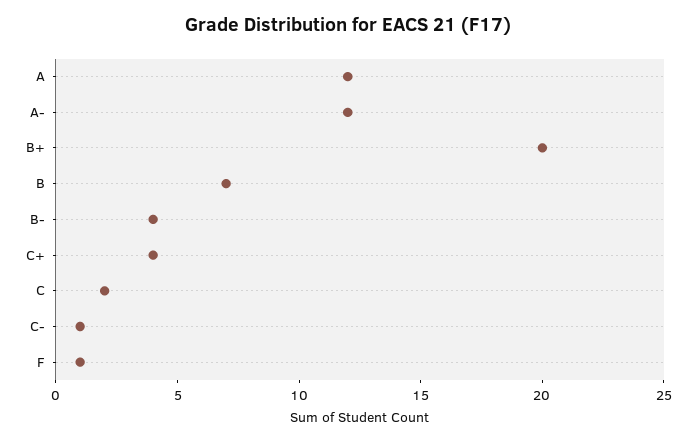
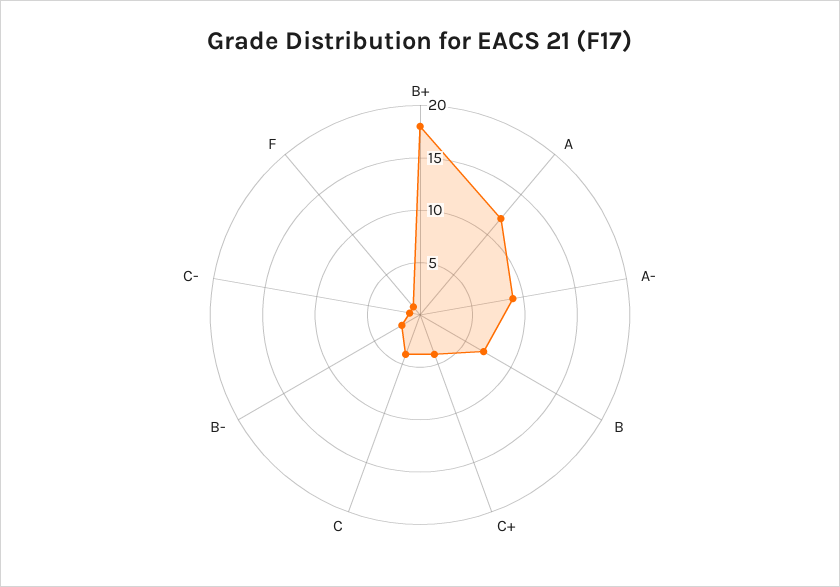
  {
    "A": 12,
-   "A-": 12,
+   "A-": 9,
-   "B+": 20,
+   "B+": 18,
    "B": 7,
-   "B-": 4,
+   "B-": 2,
    "C+": 4,
-   "C": 2,
+   "C": 4,
    "C-": 1,
    "F": 1
  }

